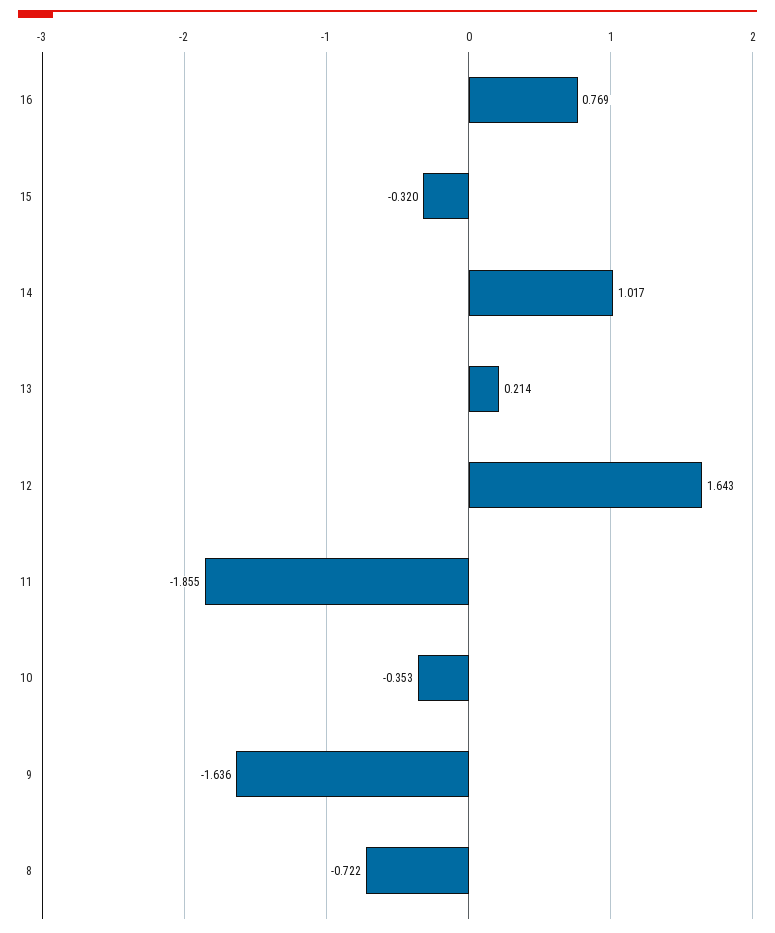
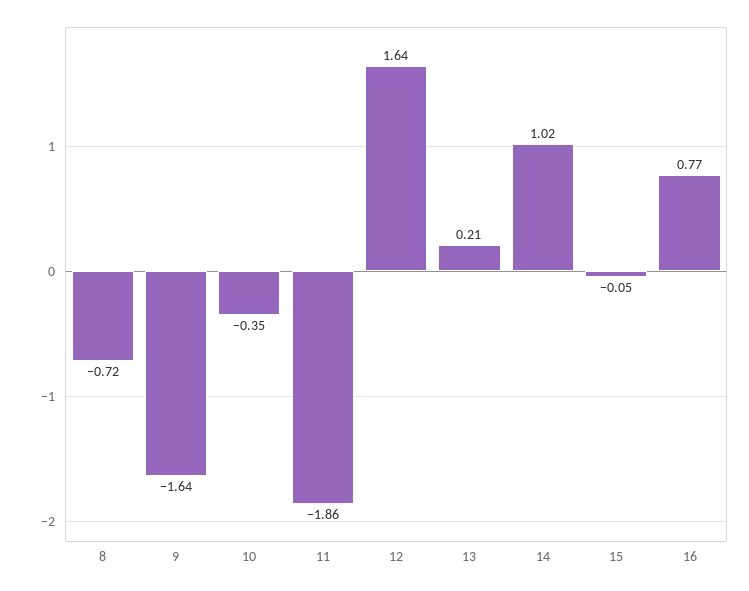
  {
    "16": 0.769,
-   "15": -0.32,
+   "15": -0.05,
    "14": 1.017,
    "13": 0.214,
    "12": 1.643,
    "11": -1.855,
    "10": -0.353,
    "9": -1.636,
    "8": -0.722
  }

